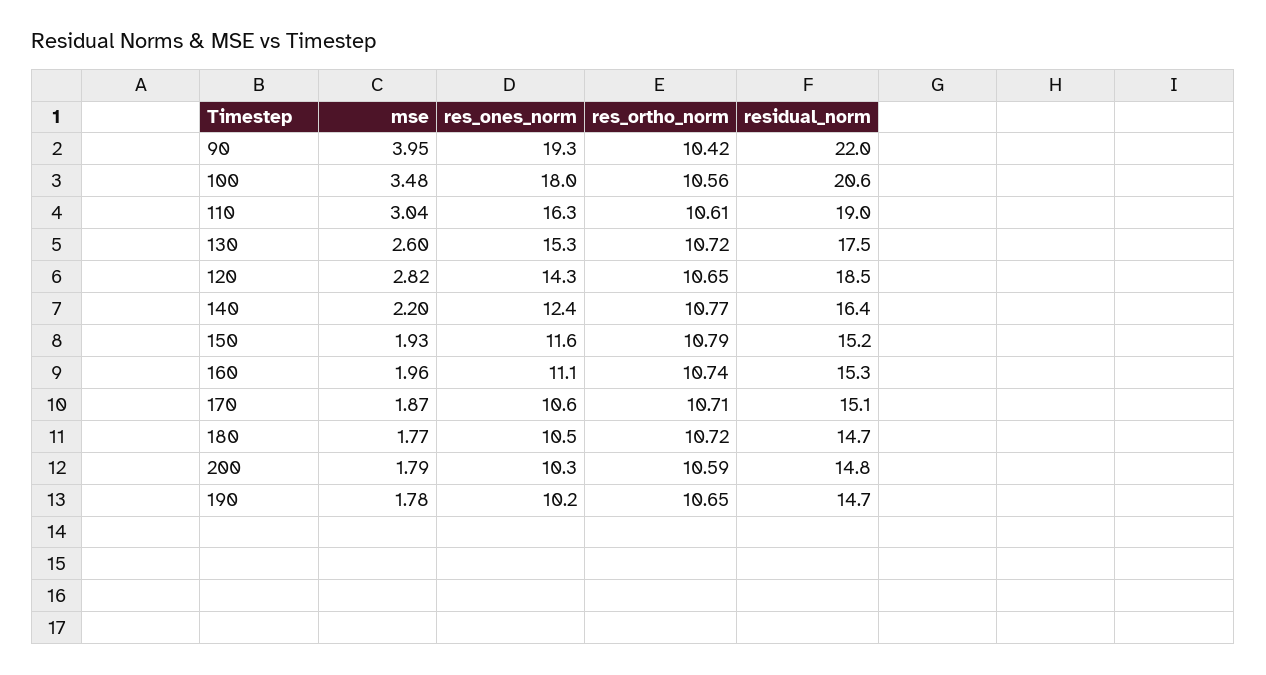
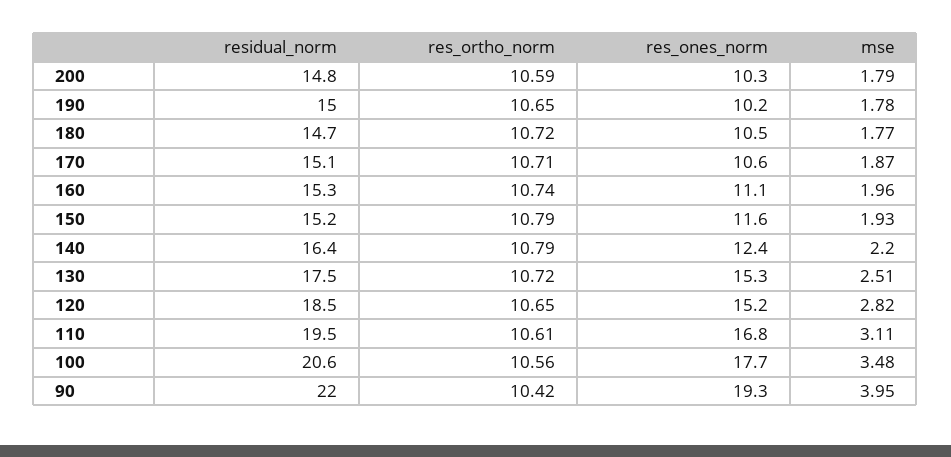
  {
    "mse": {
      "90": 3.95,
      "100": 3.48,
-     "110": 3.04,
+     "110": 3.11,
-     "130": 2.6,
+     "130": 2.51,
      "120": 2.82,
      "140": 2.2,
      "150": 1.93,
      "160": 1.96,
      "170": 1.87,
      "180": 1.77,
      "200": 1.79,
      "190": 1.78
    },
    "res_ones_norm": {
      "90": 19.3,
-     "100": 18,
+     "100": 17.7,
-     "110": 16.3,
+     "110": 16.8,
      "130": 15.3,
-     "120": 14.3,
+     "120": 15.2,
      "140": 12.4,
      "150": 11.6,
      "160": 11.1,
      "170": 10.6,
      "180": 10.5,
      "200": 10.3,
      "190": 10.2
    },
    "res_ortho_norm": {
      "90": 10.42,
      "100": 10.56,
      "110": 10.61,
      "130": 10.72,
      "120": 10.65,
-     "140": 10.77,
+     "140": 10.79,
      "150": 10.79,
      "160": 10.74,
      "170": 10.71,
      "180": 10.72,
      "200": 10.59,
      "190": 10.65
    },
    "residual_norm": {
      "90": 22,
      "100": 20.6,
-     "110": 19,
+     "110": 19.5,
      "130": 17.5,
      "120": 18.5,
      "140": 16.4,
      "150": 15.2,
      "160": 15.3,
      "170": 15.1,
      "180": 14.7,
      "200": 14.8,
-     "190": 14.7
+     "190": 15
    }
  }

